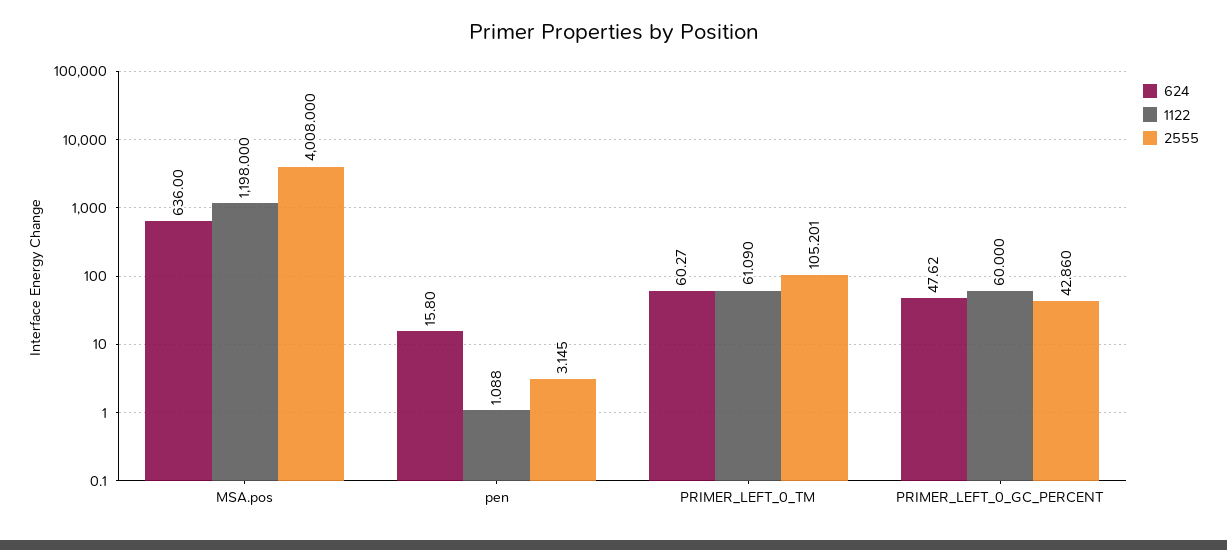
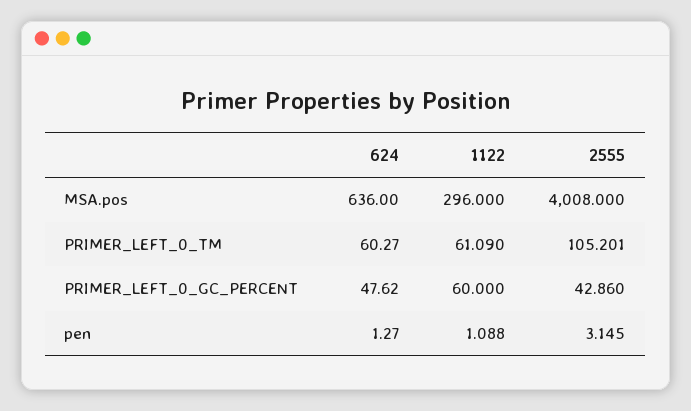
  {
    "624": {
      "MSA.pos": 636,
-     "pen": 15.8,
+     "pen": 1.27,
      "PRIMER_LEFT_0_TM": 60.27,
      "PRIMER_LEFT_0_GC_PERCENT": 47.62
    },
    "1122": {
-     "MSA.pos": 1198,
+     "MSA.pos": 296,
      "pen": 1.088,
      "PRIMER_LEFT_0_TM": 61.09,
      "PRIMER_LEFT_0_GC_PERCENT": 60
    },
    "2555": {
      "MSA.pos": 4008,
      "pen": 3.145,
      "PRIMER_LEFT_0_TM": 105.201,
      "PRIMER_LEFT_0_GC_PERCENT": 42.86
    }
  }

